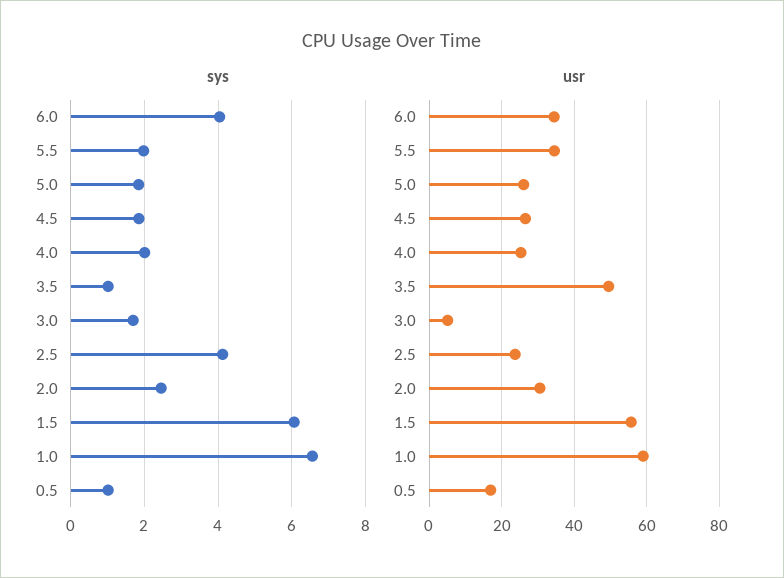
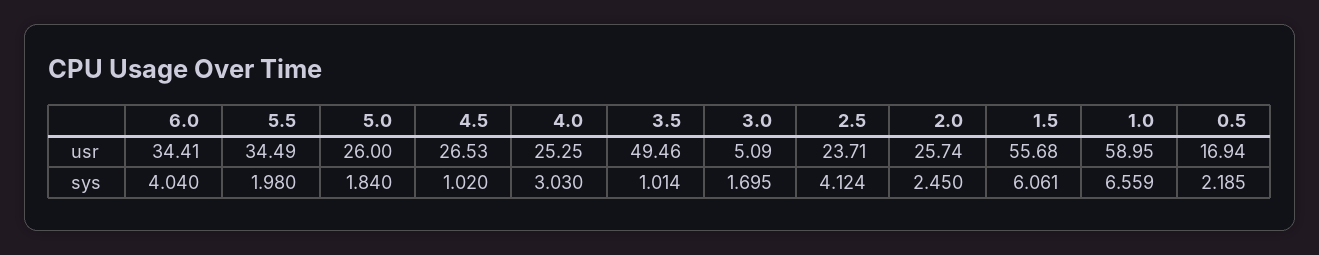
  {
    "sys": {
      "6.0": 4.04,
      "5.5": 1.98,
      "5.0": 1.84,
-     "4.5": 1.8,
+     "4.5": 1.02,
-     "4.0": 2,
+     "4.0": 3.03,
      "3.5": 1.014,
      "3.0": 1.695,
      "2.5": 4.124,
      "2.0": 2.45,
      "1.5": 6.061,
      "1.0": 6.559,
-     "0.5": 1
+     "0.5": 2.185
    },
    "usr": {
      "6.0": 34.41,
      "5.5": 34.49,
      "5.0": 26,
      "4.5": 26.53,
      "4.0": 25.25,
      "3.5": 49.46,
      "3.0": 5.09,
      "2.5": 23.71,
-     "2.0": 30,
+     "2.0": 25.74,
      "1.5": 55.68,
      "1.0": 58.95,
      "0.5": 16.94
    }
  }

